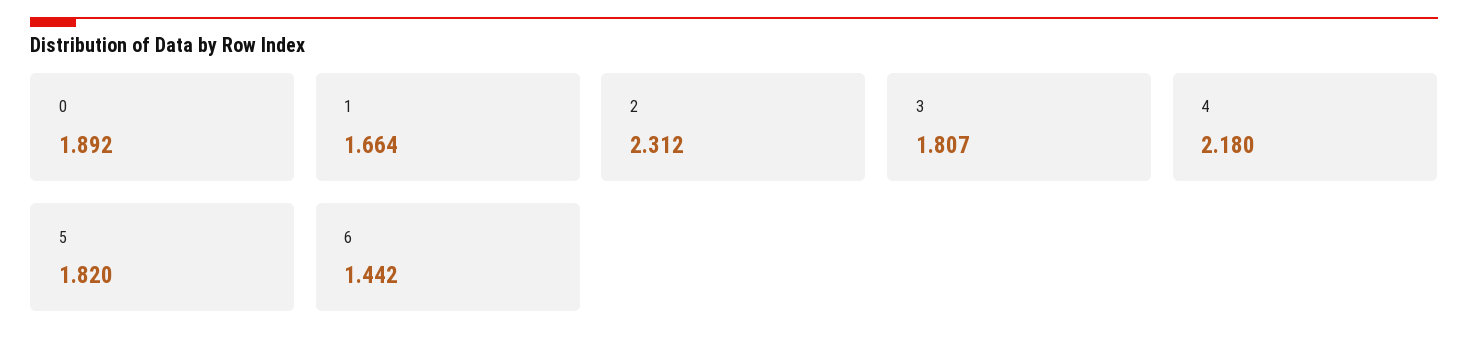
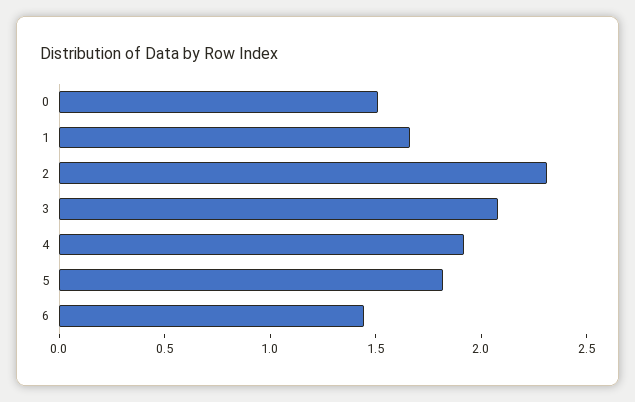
  {
-   "0": 1.892,
+   "0": 1.5,
    "1": 1.664,
    "2": 2.312,
-   "3": 1.807,
+   "3": 2.1,
-   "4": 2.18,
+   "4": 1.9,
    "5": 1.82,
    "6": 1.442
  }

